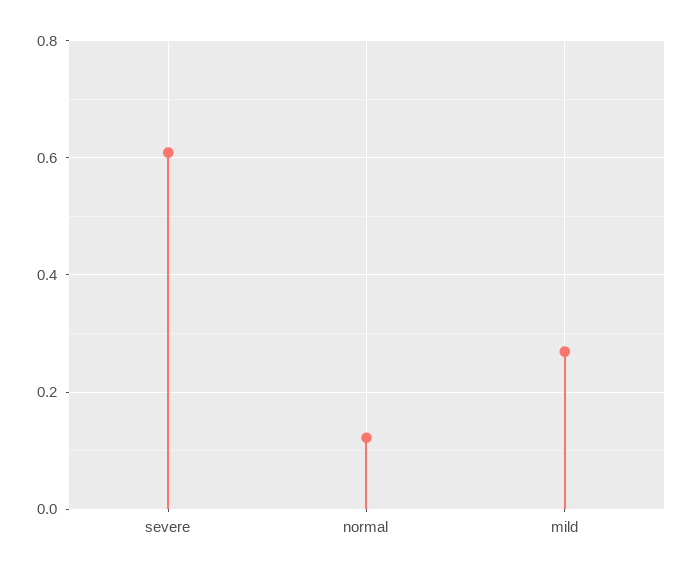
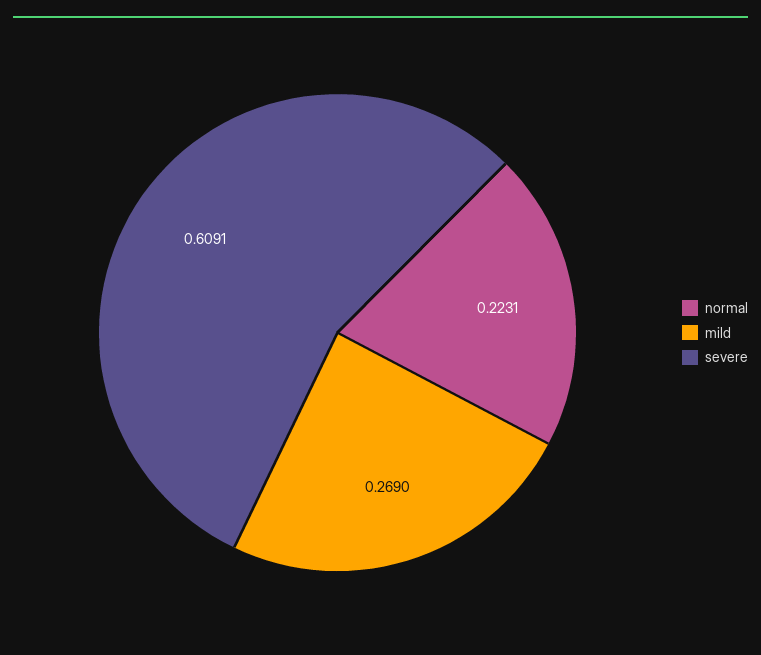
  {
    "severe": 0.6091,
-   "normal": 0.12,
+   "normal": 0.2231,
    "mild": 0.269
  }

